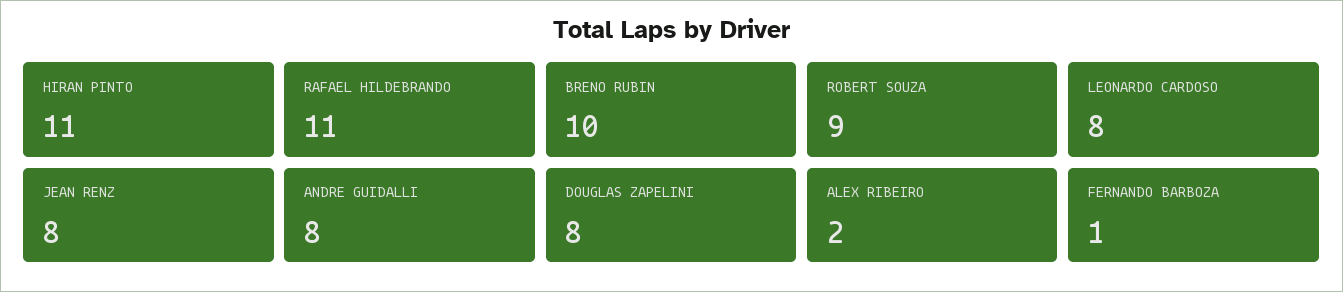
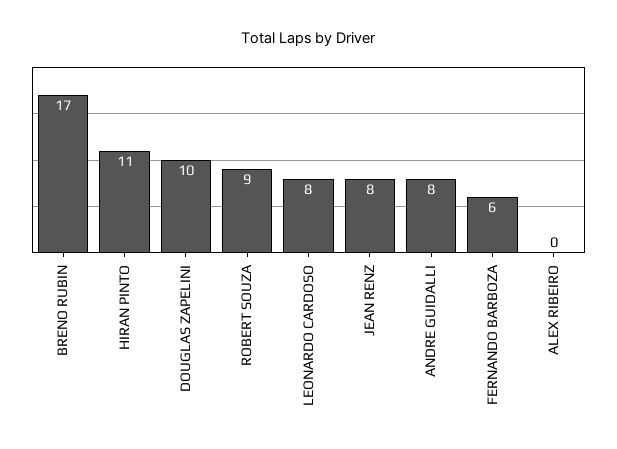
  {
    "HIRAN PINTO": 11,
-   "RAFAEL HILDEBRANDO": 11,
-   "BRENO RUBIN": 10,
+   "BRENO RUBIN": 17,
    "ROBERT SOUZA": 9,
    "LEONARDO CARDOSO": 8,
    "JEAN RENZ": 8,
    "ANDRE GUIDALLI": 8,
-   "DOUGLAS ZAPELINI": 8,
+   "DOUGLAS ZAPELINI": 10,
-   "ALEX RIBEIRO": 2,
+   "ALEX RIBEIRO": 0,
-   "FERNANDO BARBOZA": 1
+   "FERNANDO BARBOZA": 6
  }

